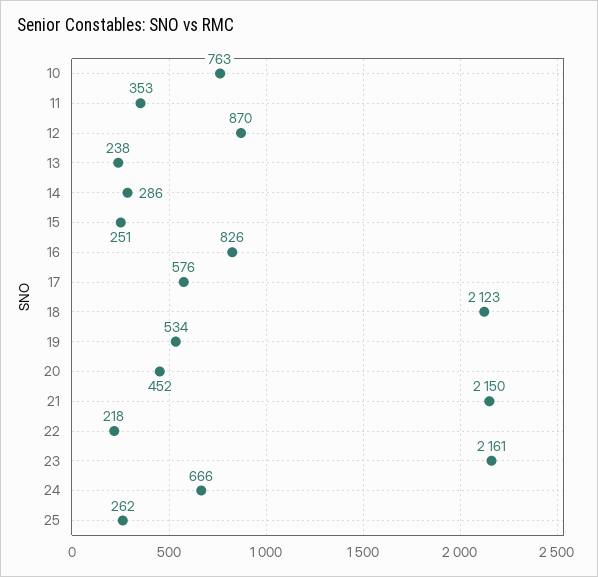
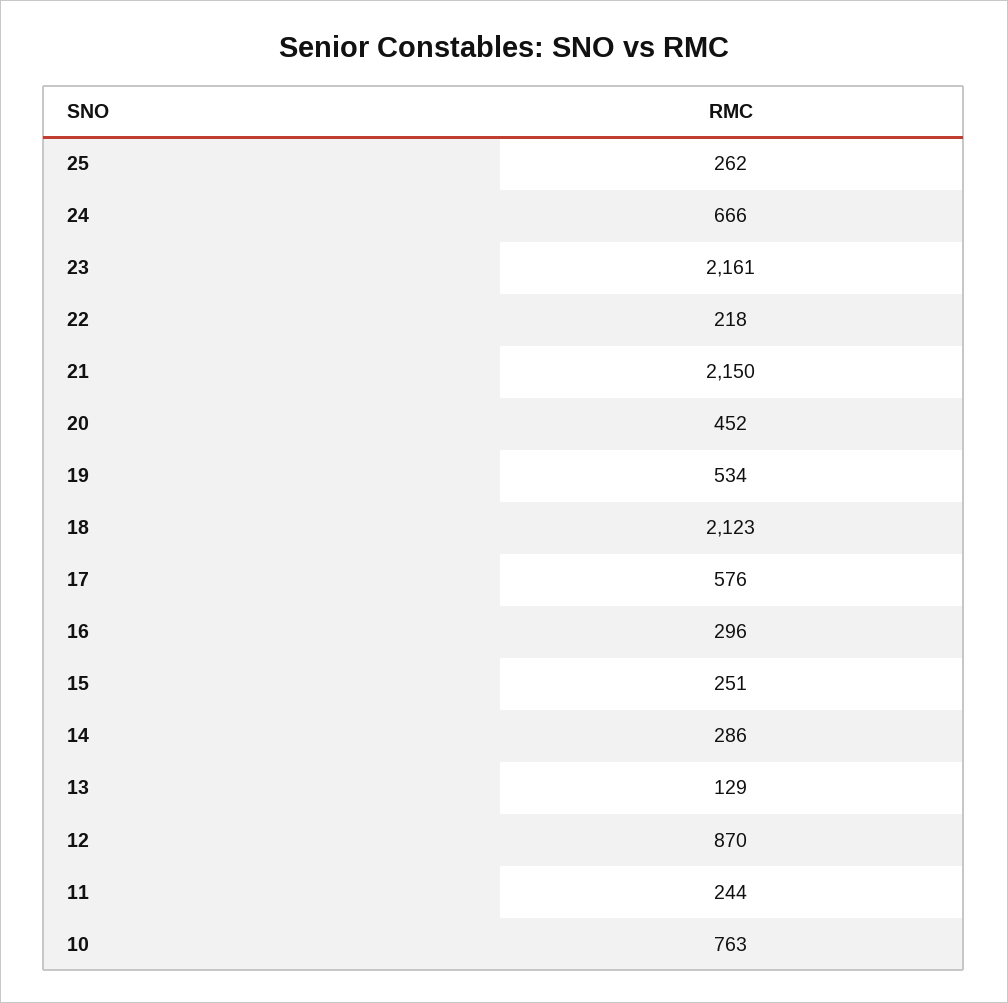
  {
    "10": 763,
-   "11": 353,
+   "11": 244,
    "12": 870,
-   "13": 238,
+   "13": 129,
    "14": 286,
    "15": 251,
-   "16": 826,
+   "16": 296,
    "17": 576,
    "18": 2123,
    "19": 534,
    "20": 452,
    "21": 2150,
    "22": 218,
    "23": 2161,
    "24": 666,
    "25": 262
  }

